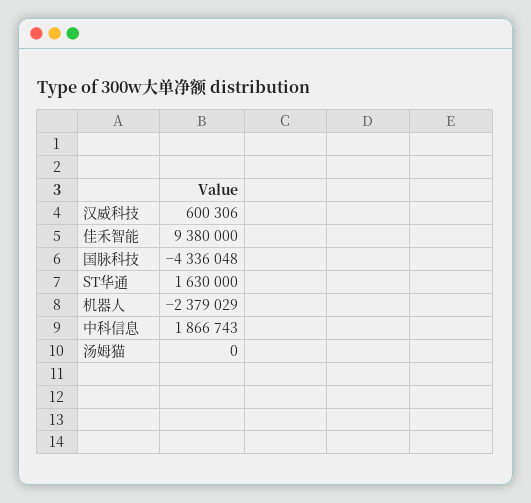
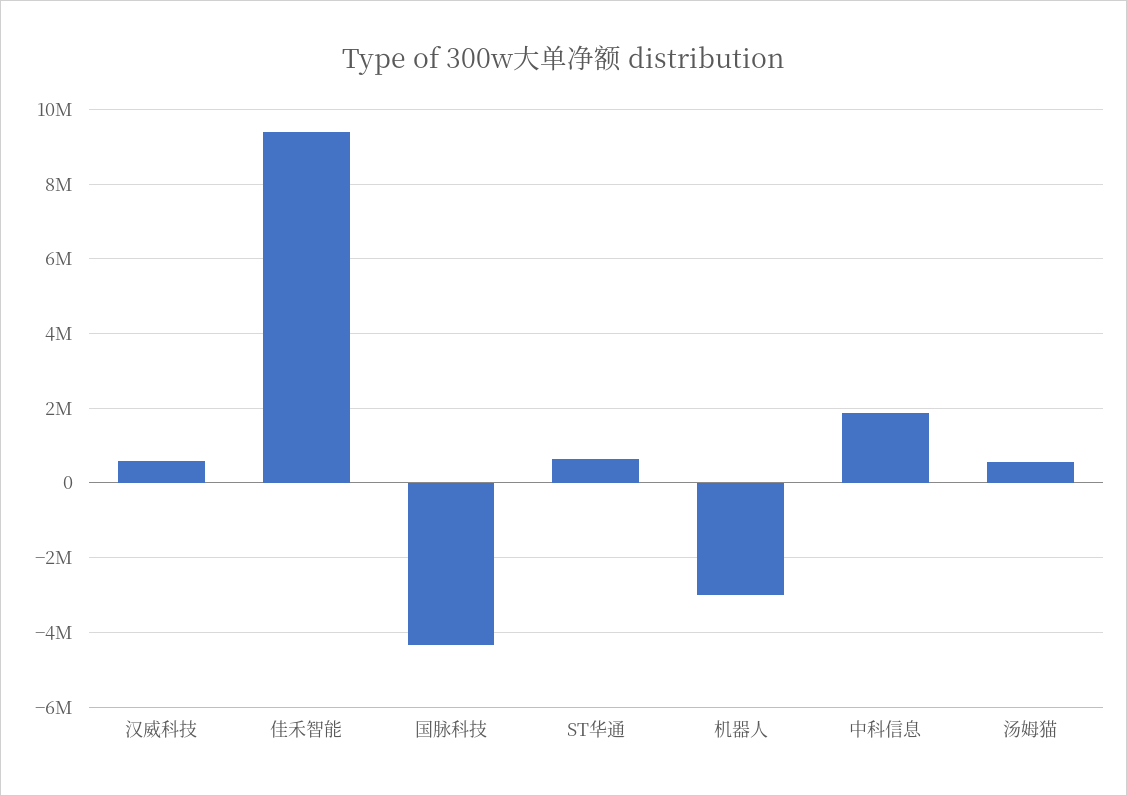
  {
    "汉威科技": 600306,
    "佳禾智能": 9380000,
    "国脉科技": -4336048,
-   "ST华通": 1630000,
+   "ST华通": 600000,
-   "机器人": -2379029,
+   "机器人": -3000000,
    "中科信息": 1866743,
-   "汤姆猫": 0
+   "汤姆猫": 600000
  }

